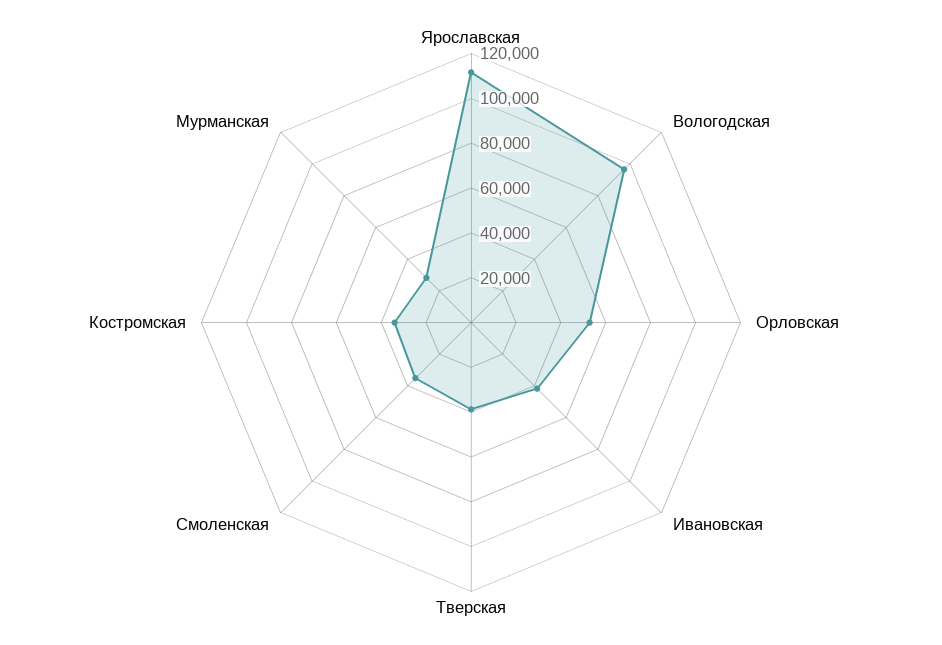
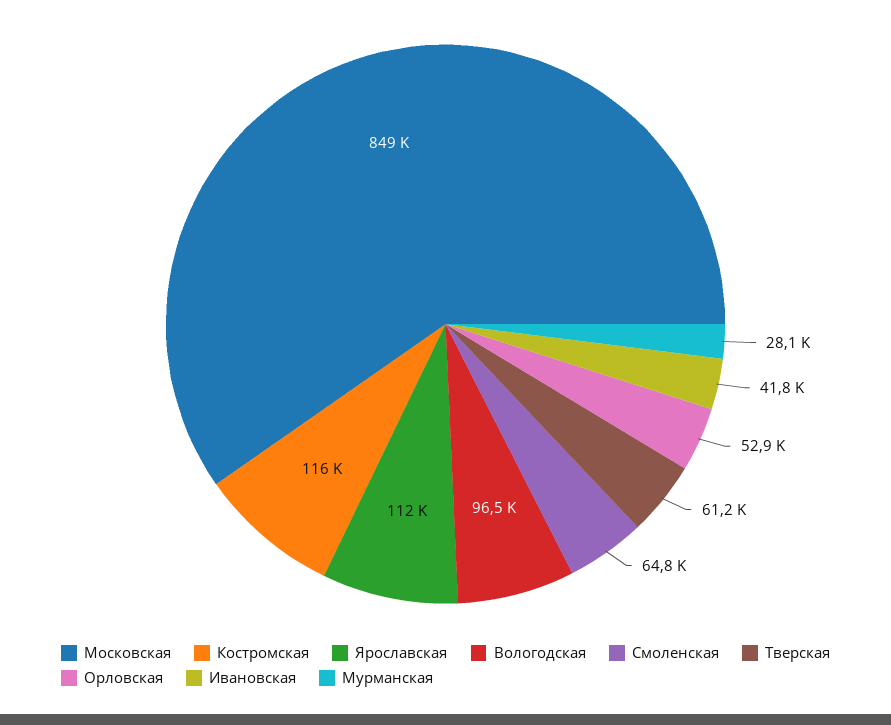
  {
    "Ярославская": 112000,
    "Вологодская": 96500,
    "Орловская": 52900,
    "Ивановская": 41800,
-   "Тверская": 40000,
+   "Тверская": 61200,
-   "Смоленская": 35000,
+   "Смоленская": 64800,
-   "Костромская": 35000,
+   "Костромская": 116000,
-   "Мурманская": 28100
+   "Мурманская": 28100,
+   "Московская": 849000
  }

